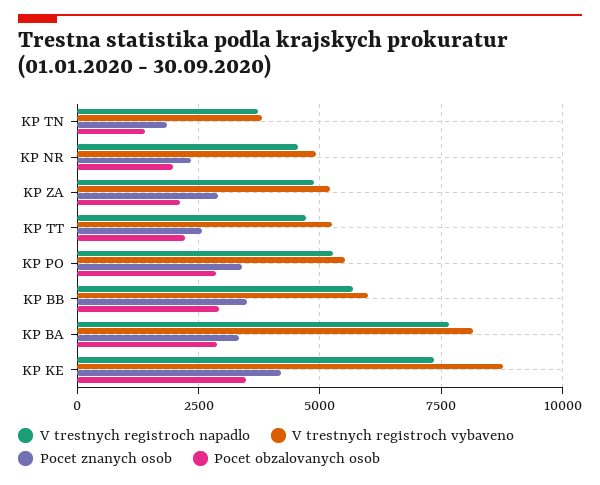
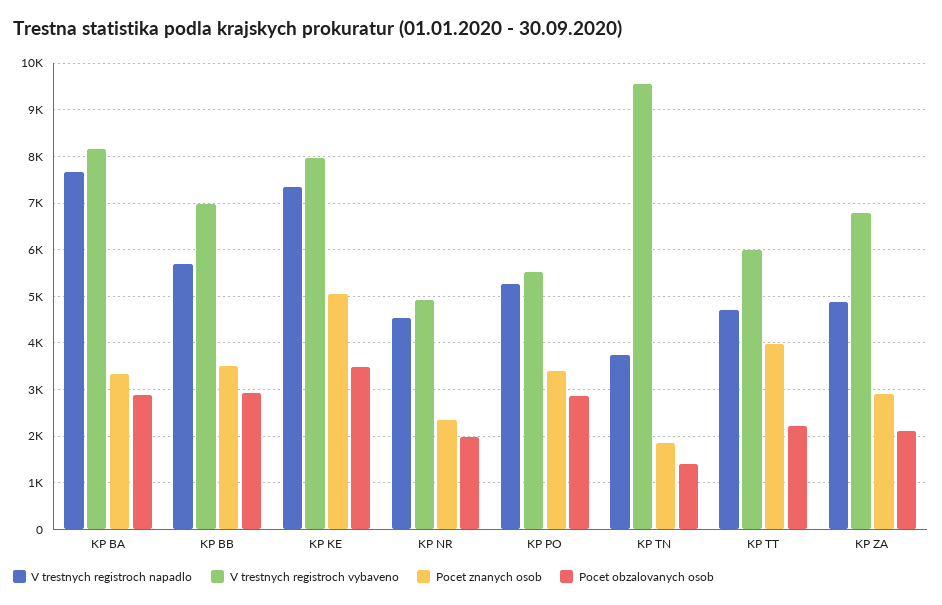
  {
    "V trestnych registroch napadlo": {
      "KP TN": 3800,
      "KP NR": 4600,
      "KP ZA": 4800,
      "KP TT": 4800,
      "KP PO": 5200,
      "KP BB": 5600,
      "KP BA": 7600,
      "KP KE": 7400
    },
    "V trestnych registroch vybaveno": {
-     "KP TN": 3750,
+     "KP TN": 9600,
      "KP NR": 5000,
-     "KP ZA": 5250,
+     "KP ZA": 6800,
-     "KP TT": 5250,
+     "KP TT": 6000,
      "KP PO": 5600,
-     "KP BB": 6000,
+     "KP BB": 7000,
      "KP BA": 8200,
-     "KP KE": 8750
+     "KP KE": 8000
    },
    "Pocet znanych osob": {
      "KP TN": 1800,
      "KP NR": 2400,
      "KP ZA": 3000,
-     "KP TT": 2500,
+     "KP TT": 4000,
      "KP PO": 3400,
      "KP BB": 3600,
      "KP BA": 3400,
-     "KP KE": 4250
+     "KP KE": 5000
    },
    "Pocet obzalovanych osob": {
      "KP TN": 1400,
      "KP NR": 2000,
      "KP ZA": 2200,
      "KP TT": 2200,
      "KP PO": 2800,
      "KP BB": 3000,
      "KP BA": 2800,
      "KP KE": 3400
    }
  }

